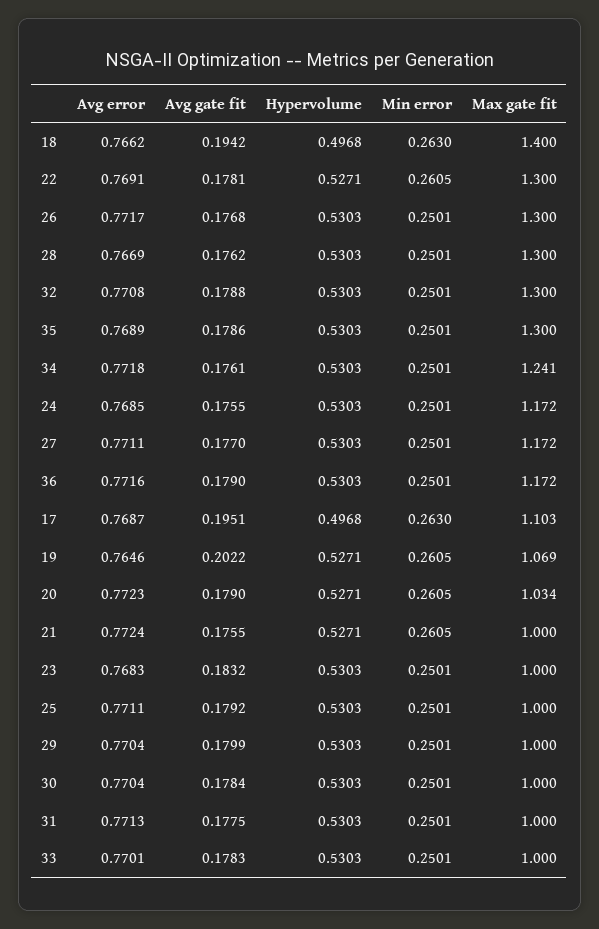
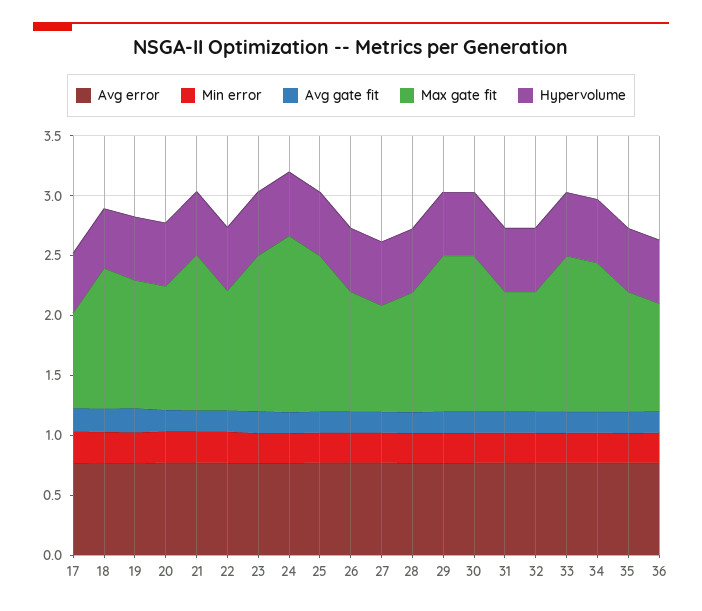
  {
    "Avg error": {
      "18": 0.7662,
      "22": 0.7691,
      "26": 0.7717,
      "28": 0.7669,
      "32": 0.7708,
      "35": 0.7689,
      "34": 0.7718,
      "24": 0.7685,
      "27": 0.7711,
      "36": 0.7716,
      "17": 0.7687,
      "19": 0.7646,
      "20": 0.7723,
      "21": 0.7724,
      "23": 0.7683,
      "25": 0.7711,
      "29": 0.7704,
      "30": 0.7704,
      "31": 0.7713,
      "33": 0.7701
    },
    "Avg gate fit": {
      "18": 0.1942,
      "22": 0.1781,
      "26": 0.1768,
      "28": 0.1762,
      "32": 0.1788,
      "35": 0.1786,
      "34": 0.1761,
      "24": 0.1755,
      "27": 0.177,
      "36": 0.179,
      "17": 0.1951,
      "19": 0.2022,
      "20": 0.179,
      "21": 0.1755,
      "23": 0.1832,
      "25": 0.1792,
      "29": 0.1799,
      "30": 0.1784,
      "31": 0.1775,
      "33": 0.1783
    },
    "Hypervolume": {
      "18": 0.4968,
      "22": 0.5271,
      "26": 0.5303,
      "28": 0.5303,
      "32": 0.5303,
      "35": 0.5303,
      "34": 0.5303,
      "24": 0.5303,
      "27": 0.5303,
      "36": 0.5303,
      "17": 0.4968,
      "19": 0.5271,
      "20": 0.5271,
      "21": 0.5271,
      "23": 0.5303,
      "25": 0.5303,
      "29": 0.5303,
      "30": 0.5303,
      "31": 0.5303,
      "33": 0.5303
    },
    "Min error": {
      "18": 0.263,
      "22": 0.2605,
      "26": 0.2501,
      "28": 0.2501,
      "32": 0.2501,
      "35": 0.2501,
      "34": 0.2501,
      "24": 0.2501,
      "27": 0.2501,
      "36": 0.2501,
      "17": 0.263,
      "19": 0.2605,
      "20": 0.2605,
      "21": 0.2605,
      "23": 0.2501,
      "25": 0.2501,
      "29": 0.2501,
      "30": 0.2501,
      "31": 0.2501,
      "33": 0.2501
    },
    "Max gate fit": {
-     "18": 1.4,
+     "18": 1.2,
-     "22": 1.3,
+     "22": 1,
-     "26": 1.3,
+     "26": 1,
-     "28": 1.3,
+     "28": 1,
-     "32": 1.3,
+     "32": 1,
-     "35": 1.3,
+     "35": 1,
      "34": 1.241,
-     "24": 1.172,
+     "24": 1.5,
-     "27": 1.172,
+     "27": 0.9,
-     "36": 1.172,
+     "36": 0.9,
-     "17": 1.103,
+     "17": 0.8,
      "19": 1.069,
      "20": 1.034,
-     "21": 1,
+     "21": 1.3,
-     "23": 1,
+     "23": 1.3,
-     "25": 1,
+     "25": 1.3,
-     "29": 1,
+     "29": 1.3,
-     "30": 1,
+     "30": 1.3,
      "31": 1,
-     "33": 1
+     "33": 1.3
    }
  }

